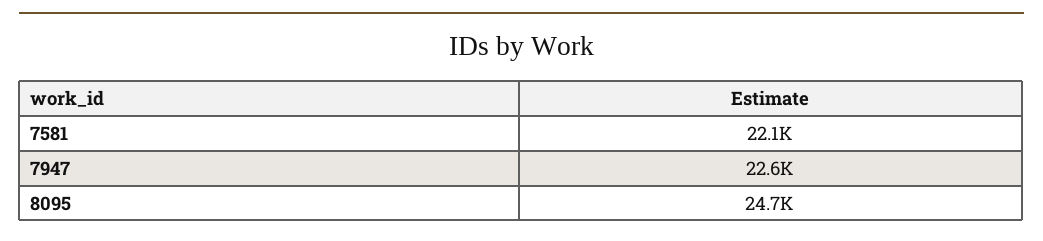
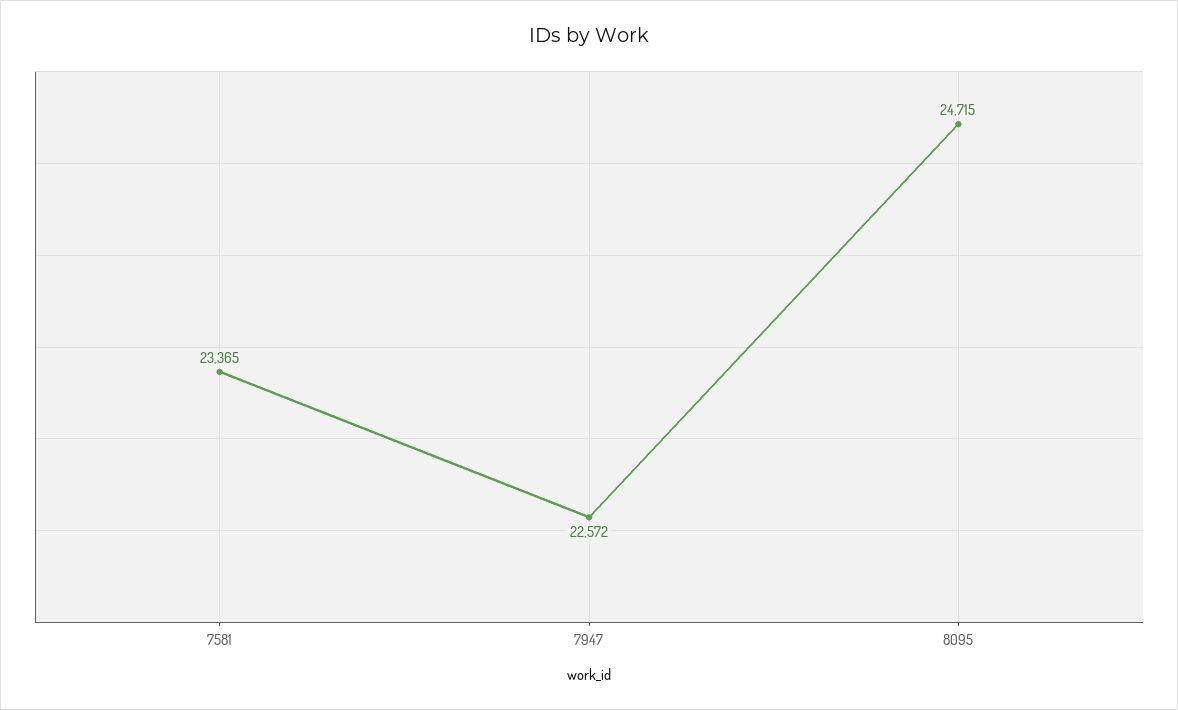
  {
-   "7581": 22100,
+   "7581": 23365,
    "7947": 22572,
    "8095": 24715
  }

